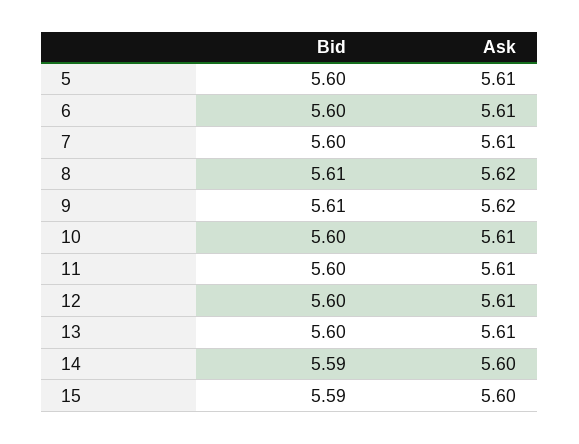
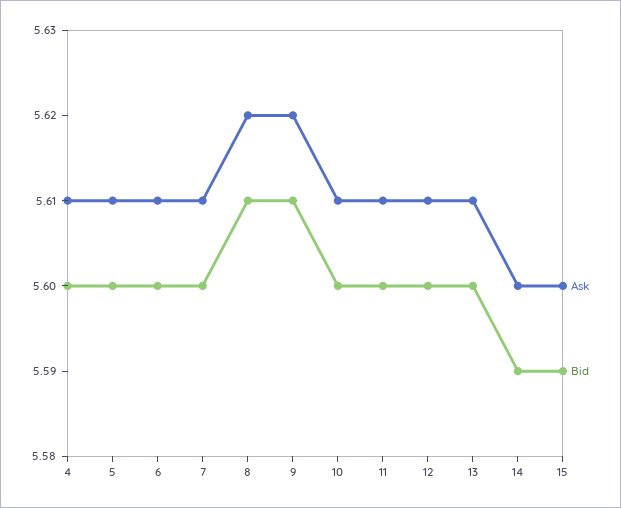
  {
    "Bid": {
      "5": 5.6,
      "6": 5.6,
      "7": 5.6,
      "8": 5.61,
      "9": 5.61,
      "10": 5.6,
      "11": 5.6,
      "12": 5.6,
      "13": 5.6,
      "14": 5.59,
-     "15": 5.59
+     "15": 5.59,
+     "4": 5.6
    },
    "Ask": {
      "5": 5.61,
      "6": 5.61,
      "7": 5.61,
      "8": 5.62,
      "9": 5.62,
      "10": 5.61,
      "11": 5.61,
      "12": 5.61,
      "13": 5.61,
      "14": 5.6,
-     "15": 5.6
+     "15": 5.6,
+     "4": 5.61
    }
  }

